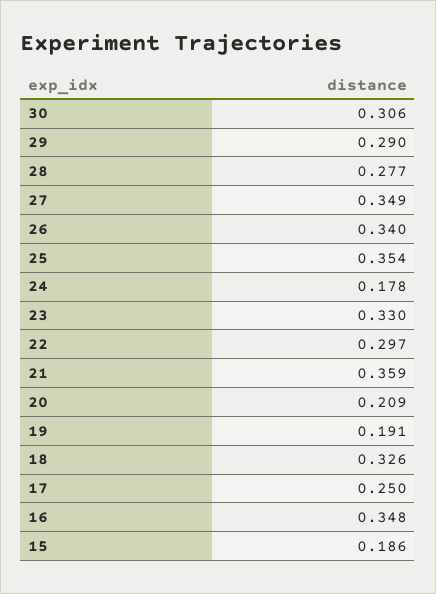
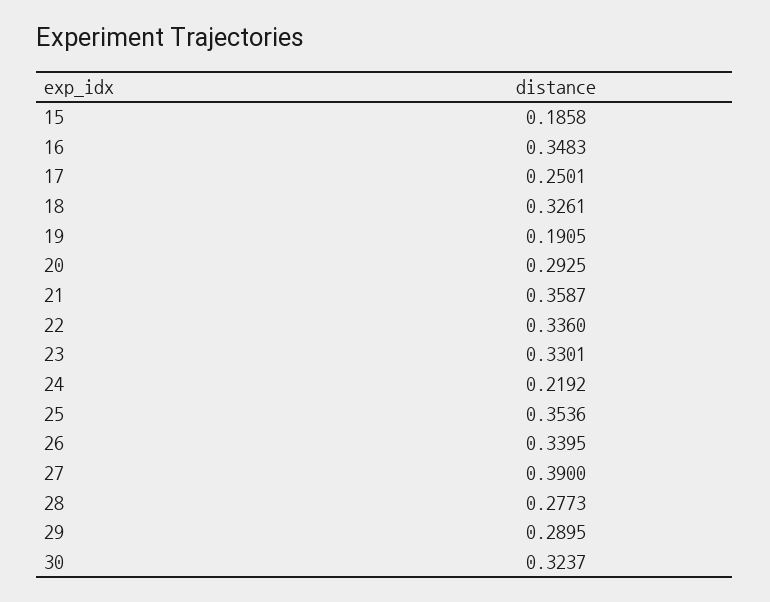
  {
-   "30": 0.306,
+   "30": 0.3237,
    "29": 0.2895,
    "28": 0.2773,
-   "27": 0.349,
+   "27": 0.39,
    "26": 0.3395,
    "25": 0.3536,
-   "24": 0.178,
+   "24": 0.2192,
    "23": 0.3301,
-   "22": 0.297,
+   "22": 0.336,
    "21": 0.3587,
-   "20": 0.209,
+   "20": 0.2925,
    "19": 0.1905,
    "18": 0.3261,
    "17": 0.2501,
    "16": 0.3483,
    "15": 0.1858
  }

